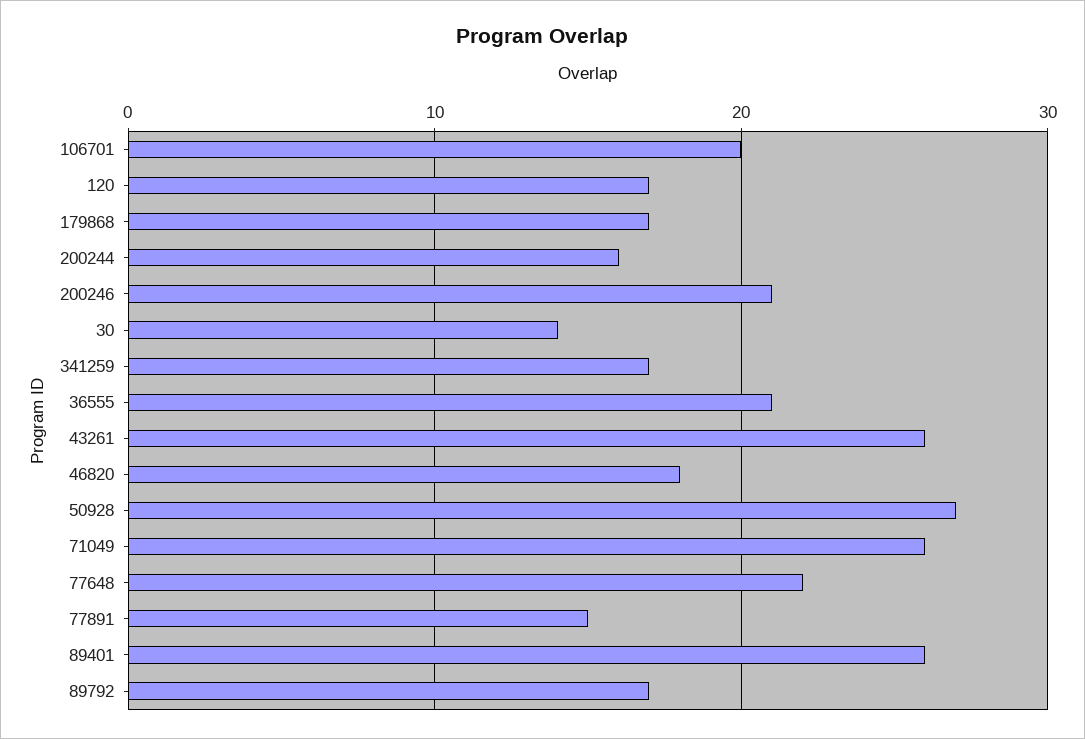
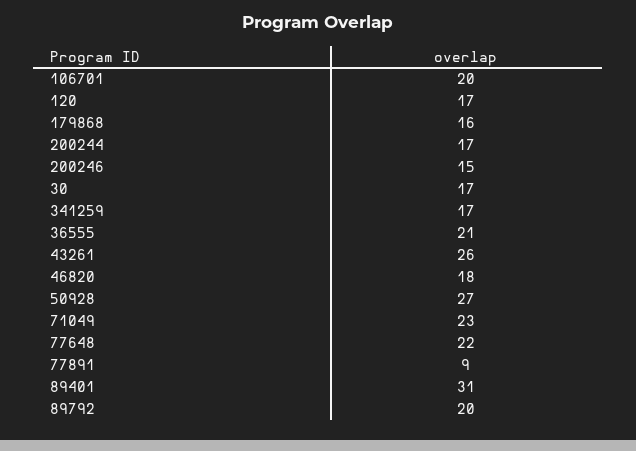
  {
    "106701": 20,
    "120": 17,
-   "179868": 17,
+   "179868": 16,
-   "200244": 16,
+   "200244": 17,
-   "200246": 21,
+   "200246": 15,
-   "30": 14,
+   "30": 17,
    "341259": 17,
    "36555": 21,
    "43261": 26,
    "46820": 18,
    "50928": 27,
-   "71049": 26,
+   "71049": 23,
    "77648": 22,
-   "77891": 15,
+   "77891": 9,
-   "89401": 26,
+   "89401": 31,
-   "89792": 17
+   "89792": 20
  }

